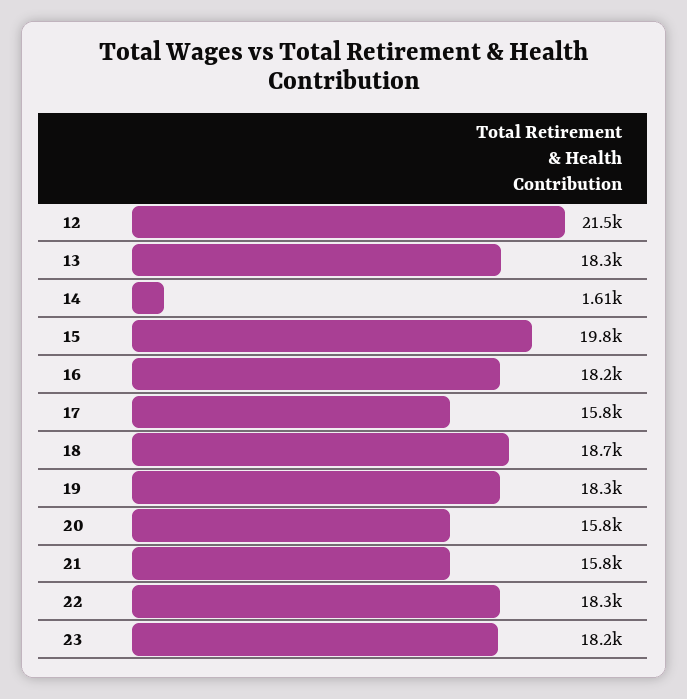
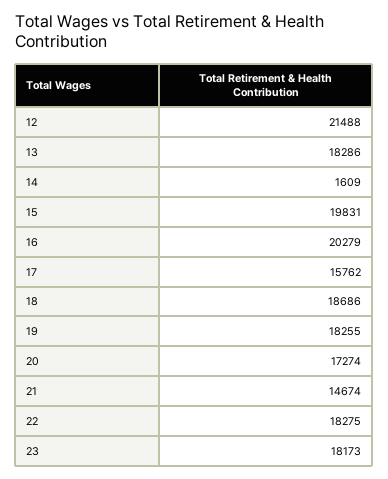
  {
    "12": 21488,
    "13": 18286,
    "14": 1609,
    "15": 19831,
-   "16": 18200,
+   "16": 20279,
    "17": 15762,
    "18": 18686,
    "19": 18255,
-   "20": 15800,
+   "20": 17274,
-   "21": 15800,
+   "21": 14674,
    "22": 18275,
    "23": 18173
  }

